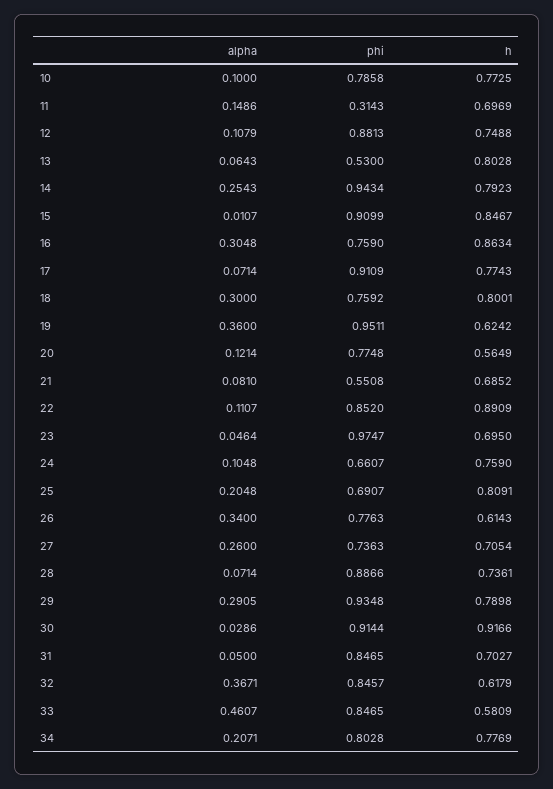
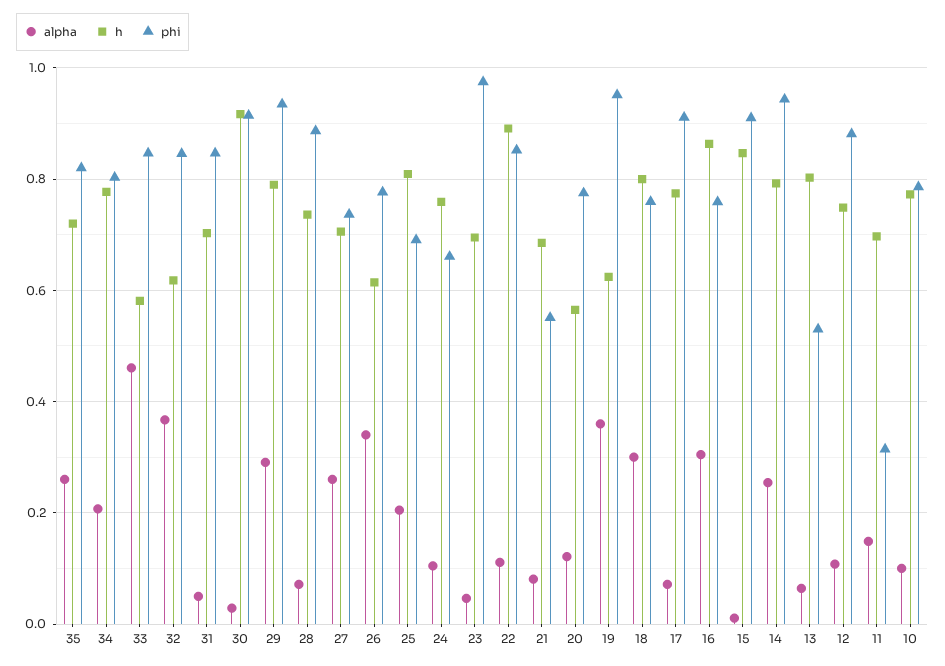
  {
    "alpha": {
      "10": 0.1,
      "11": 0.1486,
      "12": 0.1079,
      "13": 0.0643,
      "14": 0.2543,
      "15": 0.0107,
      "16": 0.3048,
      "17": 0.0714,
      "18": 0.3,
      "19": 0.36,
      "20": 0.1214,
      "21": 0.081,
      "22": 0.1107,
      "23": 0.0464,
      "24": 0.1048,
      "25": 0.2048,
      "26": 0.34,
      "27": 0.26,
      "28": 0.0714,
      "29": 0.2905,
      "30": 0.0286,
      "31": 0.05,
      "32": 0.3671,
      "33": 0.4607,
-     "34": 0.2071
+     "34": 0.2071,
+     "35": 0.26
    },
    "phi": {
      "10": 0.7858,
      "11": 0.3143,
      "12": 0.8813,
      "13": 0.53,
      "14": 0.9434,
      "15": 0.9099,
      "16": 0.759,
      "17": 0.9109,
      "18": 0.7592,
      "19": 0.9511,
      "20": 0.7748,
      "21": 0.5508,
      "22": 0.852,
      "23": 0.9747,
      "24": 0.6607,
      "25": 0.6907,
      "26": 0.7763,
      "27": 0.7363,
      "28": 0.8866,
      "29": 0.9348,
      "30": 0.9144,
      "31": 0.8465,
      "32": 0.8457,
      "33": 0.8465,
-     "34": 0.8028
+     "34": 0.8028,
+     "35": 0.82
    },
    "h": {
      "10": 0.7725,
      "11": 0.6969,
      "12": 0.7488,
      "13": 0.8028,
      "14": 0.7923,
      "15": 0.8467,
      "16": 0.8634,
      "17": 0.7743,
      "18": 0.8001,
      "19": 0.6242,
      "20": 0.5649,
      "21": 0.6852,
      "22": 0.8909,
      "23": 0.695,
      "24": 0.759,
      "25": 0.8091,
      "26": 0.6143,
      "27": 0.7054,
      "28": 0.7361,
      "29": 0.7898,
      "30": 0.9166,
      "31": 0.7027,
      "32": 0.6179,
      "33": 0.5809,
-     "34": 0.7769
+     "34": 0.7769,
+     "35": 0.72
    }
  }

